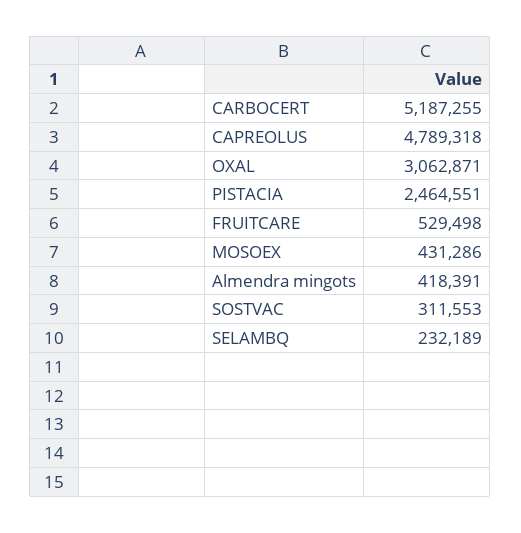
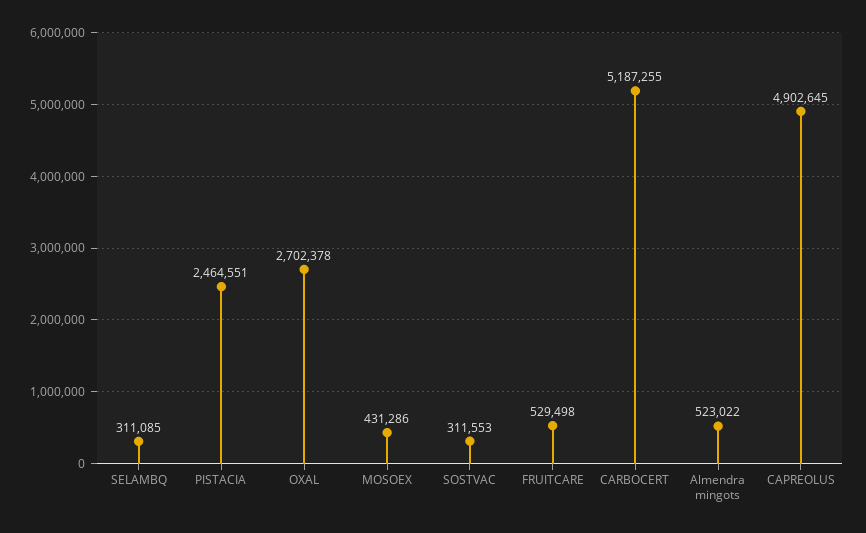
  {
    "CARBOCERT": 5187255,
-   "CAPREOLUS": 4789318,
+   "CAPREOLUS": 4902645,
-   "OXAL": 3062871,
+   "OXAL": 2702378,
    "PISTACIA": 2464551,
    "FRUITCARE": 529498,
    "MOSOEX": 431286,
-   "Almendra mingots": 418391,
+   "Almendra mingots": 523022,
    "SOSTVAC": 311553,
-   "SELAMBQ": 232189
+   "SELAMBQ": 311085
  }

